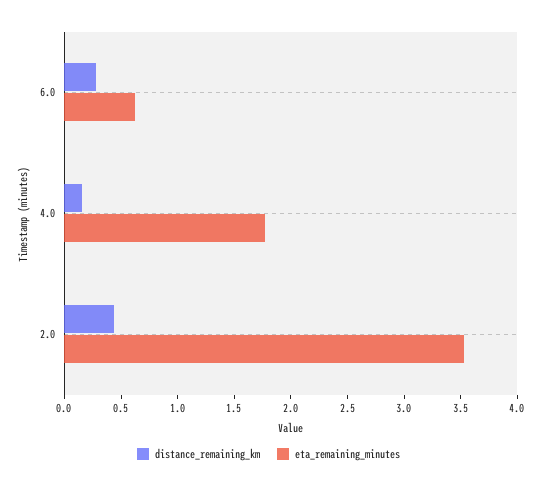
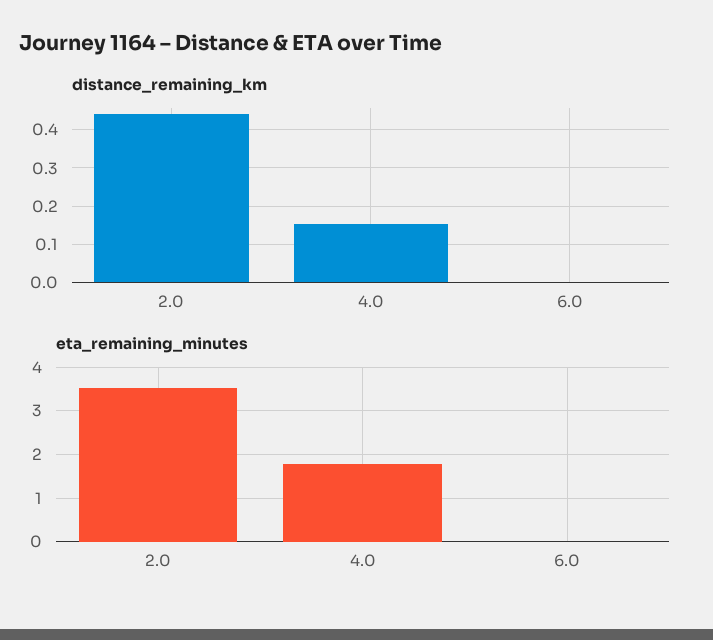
  {
    "distance_remaining_km": {
-     "6.0": 0.3,
+     "6.0": 0,
      "4.0": 0.16,
      "2.0": 0.44
    },
    "eta_remaining_minutes": {
-     "6.0": 0.6,
+     "6.0": 0,
      "4.0": 1.8,
      "2.0": 3.5
    }
  }

